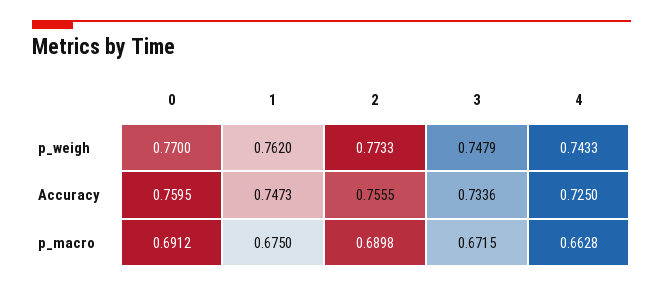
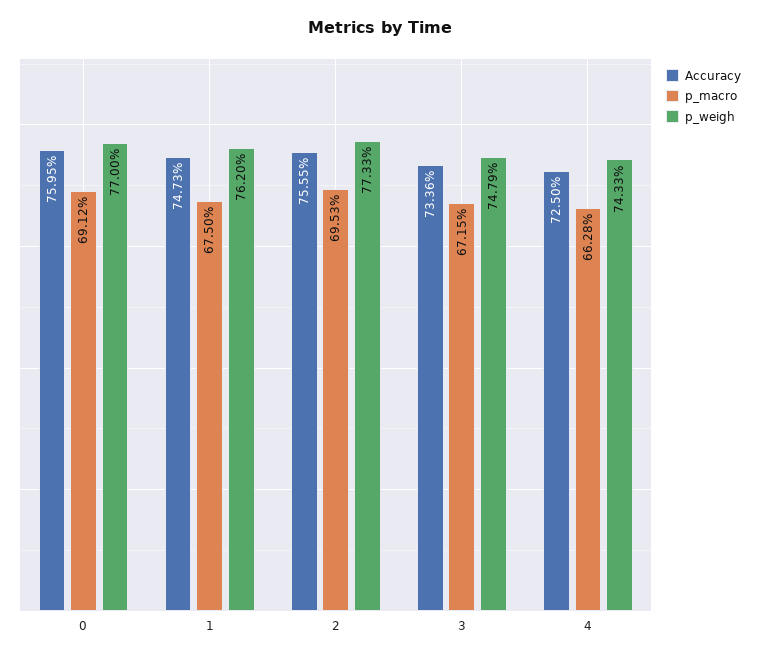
  {
    "p_weigh": {
      "0": 0.77,
      "1": 0.762,
      "2": 0.7733,
      "3": 0.7479,
      "4": 0.7433
    },
    "Accuracy": {
      "0": 0.7595,
      "1": 0.7473,
      "2": 0.7555,
      "3": 0.7336,
      "4": 0.725
    },
    "p_macro": {
      "0": 0.6912,
      "1": 0.675,
-     "2": 0.6898,
+     "2": 0.6953,
      "3": 0.6715,
      "4": 0.6628
    }
  }

